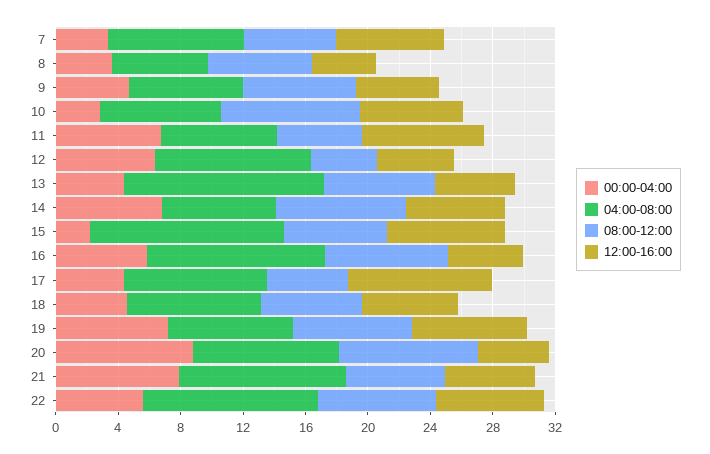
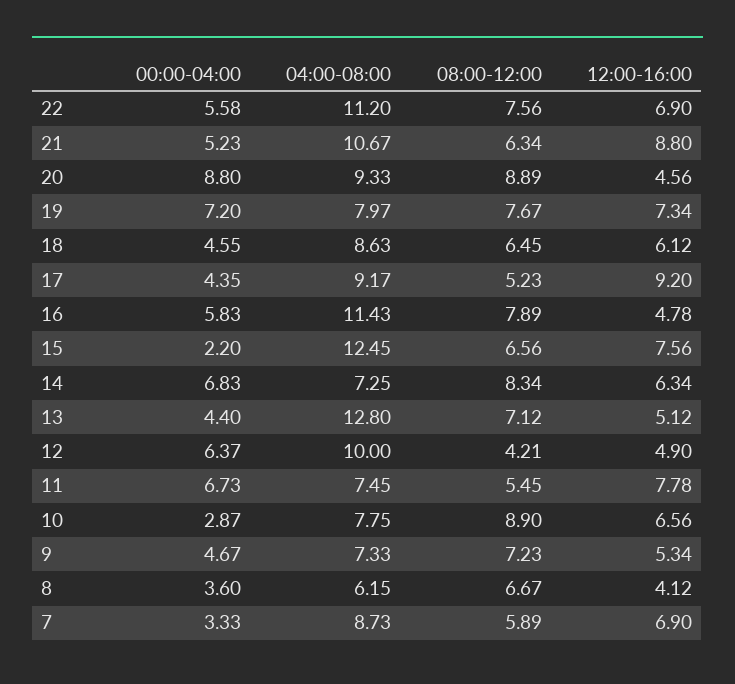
  {
    "00:00-04:00": {
      "7": 3.33,
      "8": 3.6,
      "9": 4.67,
      "10": 2.87,
      "11": 6.73,
      "12": 6.37,
      "13": 4.4,
      "14": 6.83,
      "15": 2.2,
      "16": 5.83,
      "17": 4.35,
      "18": 4.55,
      "19": 7.2,
      "20": 8.8,
-     "21": 8,
+     "21": 5.23,
      "22": 5.58
    },
    "04:00-08:00": {
      "7": 8.73,
      "8": 6.15,
      "9": 7.33,
      "10": 7.75,
      "11": 7.45,
      "12": 10,
      "13": 12.8,
      "14": 7.25,
      "15": 12.45,
      "16": 11.43,
      "17": 9.17,
      "18": 8.63,
      "19": 7.97,
      "20": 9.33,
      "21": 10.67,
      "22": 11.2
    },
    "08:00-12:00": {
      "7": 5.89,
      "8": 6.67,
      "9": 7.23,
      "10": 8.9,
      "11": 5.45,
      "12": 4.21,
      "13": 7.12,
      "14": 8.34,
      "15": 6.56,
      "16": 7.89,
      "17": 5.23,
      "18": 6.45,
      "19": 7.67,
      "20": 8.89,
      "21": 6.34,
      "22": 7.56
    },
    "12:00-16:00": {
      "7": 6.9,
      "8": 4.12,
      "9": 5.34,
      "10": 6.56,
      "11": 7.78,
      "12": 4.9,
      "13": 5.12,
      "14": 6.34,
      "15": 7.56,
      "16": 4.78,
      "17": 9.2,
      "18": 6.12,
      "19": 7.34,
      "20": 4.56,
-     "21": 6,
+     "21": 8.8,
      "22": 6.9
    }
  }

